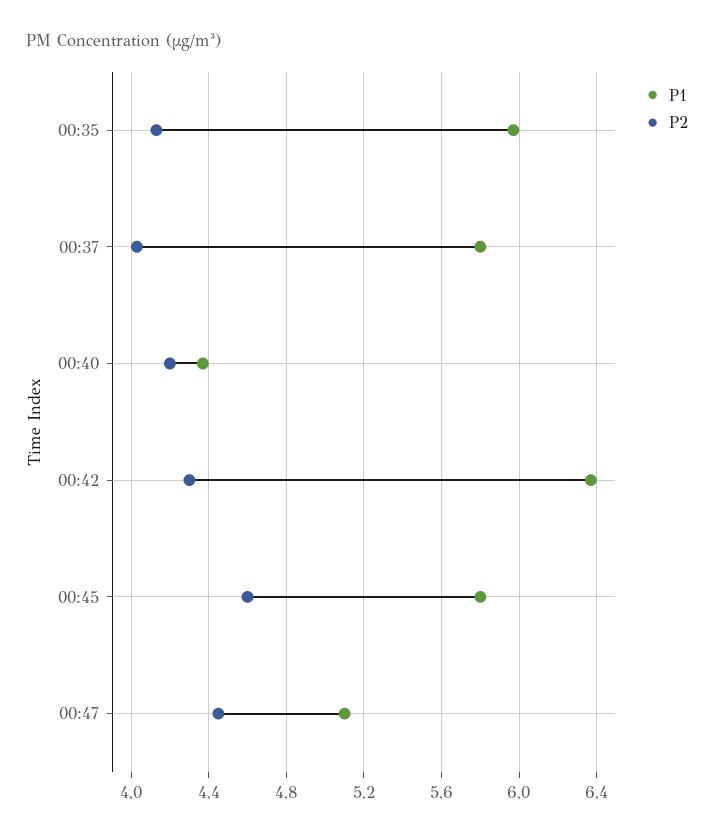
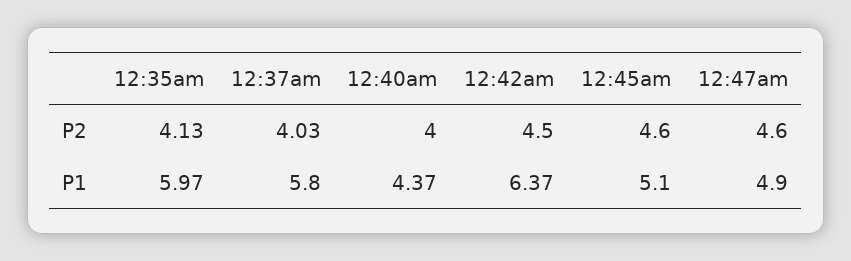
  {
    "P1": {
      "00:35": 5.97,
      "00:37": 5.8,
      "00:40": 4.37,
      "00:42": 6.37,
-     "00:45": 5.8,
+     "00:45": 5.1,
-     "00:47": 5.1
+     "00:47": 4.9
    },
    "P2": {
      "00:35": 4.13,
      "00:37": 4.03,
-     "00:40": 4.2,
+     "00:40": 4,
-     "00:42": 4.3,
+     "00:42": 4.5,
      "00:45": 4.6,
-     "00:47": 4.45
+     "00:47": 4.6
    }
  }

